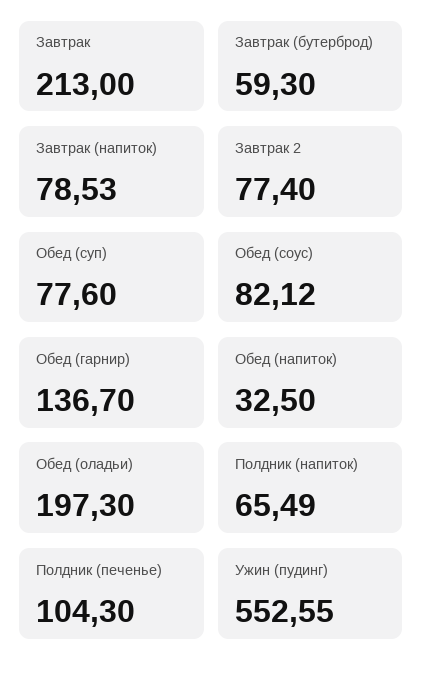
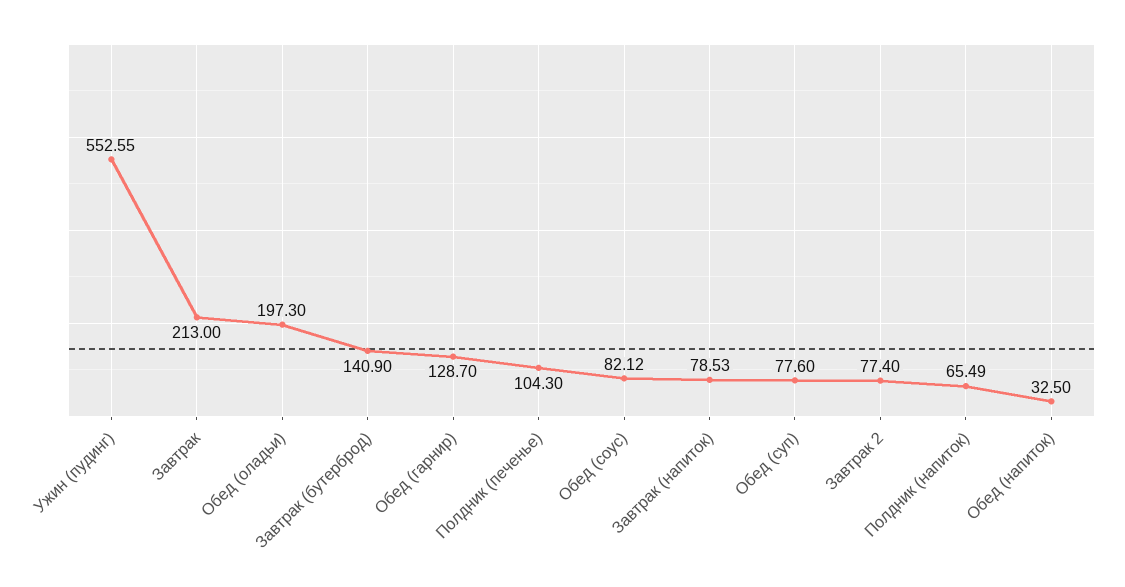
  {
    "Завтрак": 213,
-   "Завтрак (бутерброд)": 59.3,
+   "Завтрак (бутерброд)": 140.9,
    "Завтрак (напиток)": 78.53,
    "Завтрак 2": 77.4,
    "Обед (суп)": 77.6,
    "Обед (соус)": 82.12,
-   "Обед (гарнир)": 136.7,
+   "Обед (гарнир)": 128.7,
    "Обед (напиток)": 32.5,
    "Обед (оладьи)": 197.3,
    "Полдник (напиток)": 65.49,
    "Полдник (печенье)": 104.3,
    "Ужин (пудинг)": 552.55
  }

